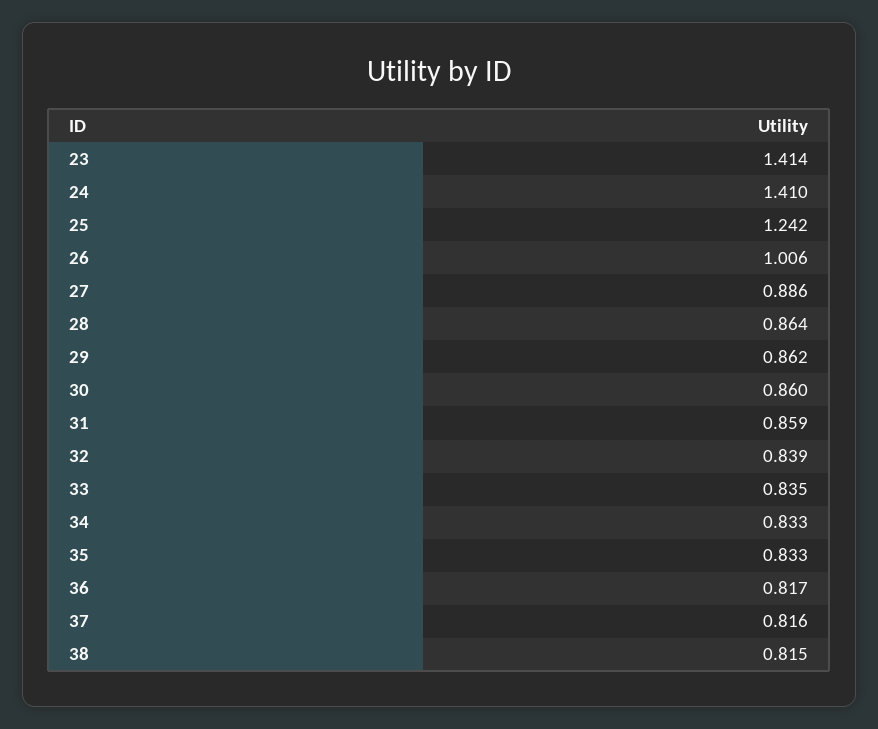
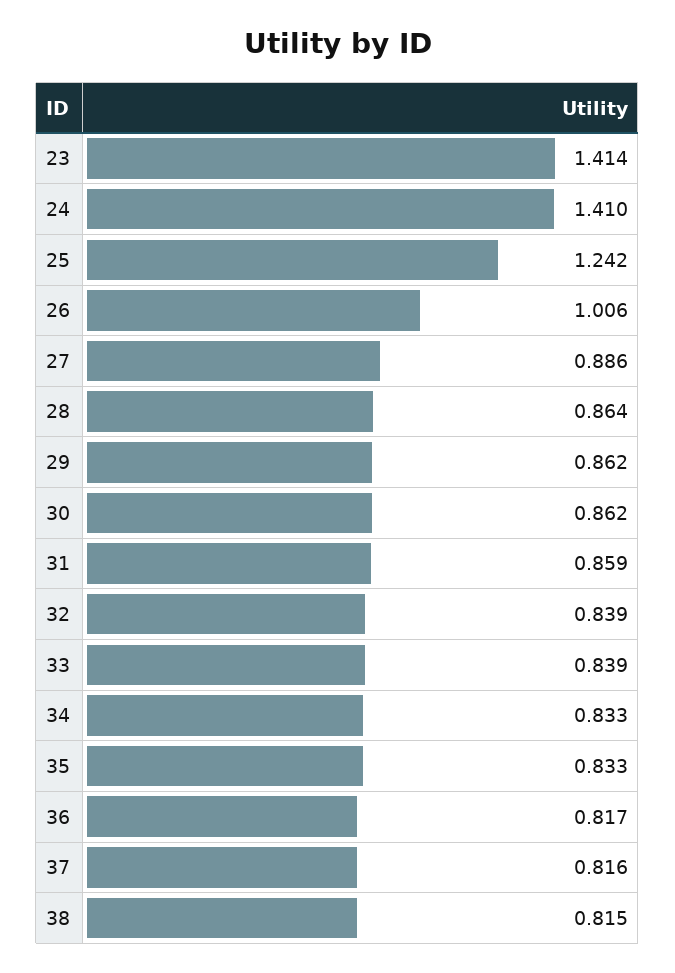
  {
    "23": 1.414,
    "24": 1.41,
    "25": 1.242,
    "26": 1.006,
    "27": 0.886,
    "28": 0.864,
    "29": 0.862,
-   "30": 0.86,
+   "30": 0.862,
    "31": 0.859,
    "32": 0.839,
-   "33": 0.835,
+   "33": 0.839,
    "34": 0.833,
    "35": 0.833,
    "36": 0.817,
    "37": 0.816,
    "38": 0.815
  }

